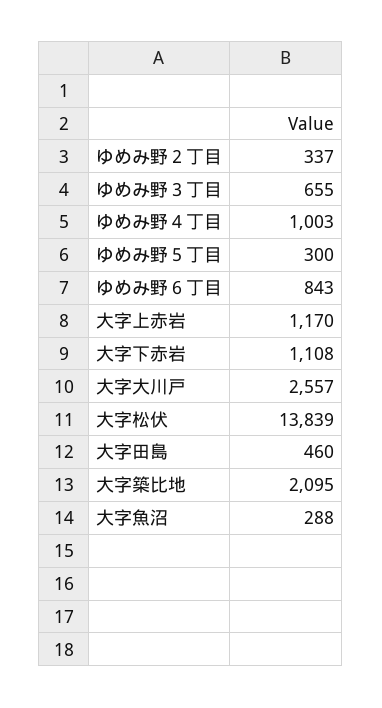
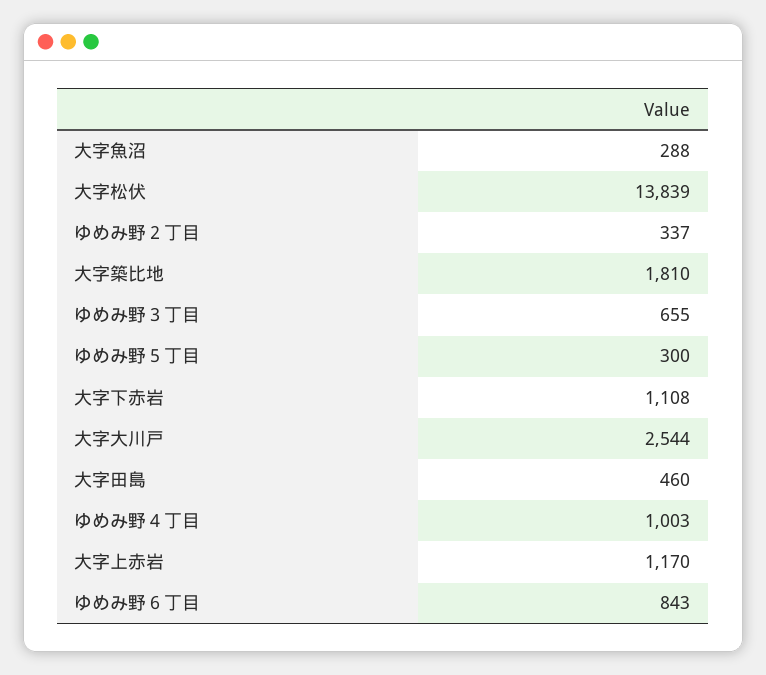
  {
    "ゆめみ野２丁目": 337,
    "ゆめみ野３丁目": 655,
    "ゆめみ野４丁目": 1003,
    "ゆめみ野５丁目": 300,
    "ゆめみ野６丁目": 843,
    "大字上赤岩": 1170,
    "大字下赤岩": 1108,
-   "大字大川戸": 2557,
+   "大字大川戸": 2544,
    "大字松伏": 13839,
    "大字田島": 460,
-   "大字築比地": 2095,
+   "大字築比地": 1810,
    "大字魚沼": 288
  }

